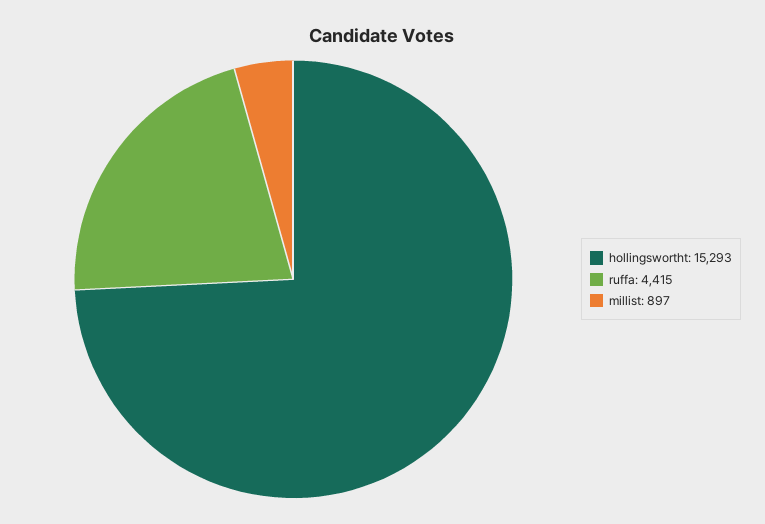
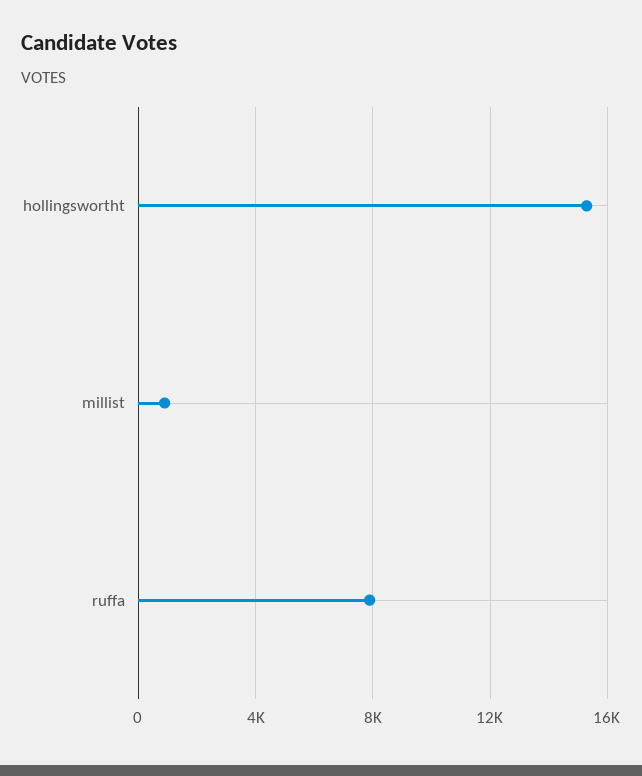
  {
    "hollingswortht": 15293,
-   "ruffa": 4415,
+   "ruffa": 8000,
    "millist": 897
  }

